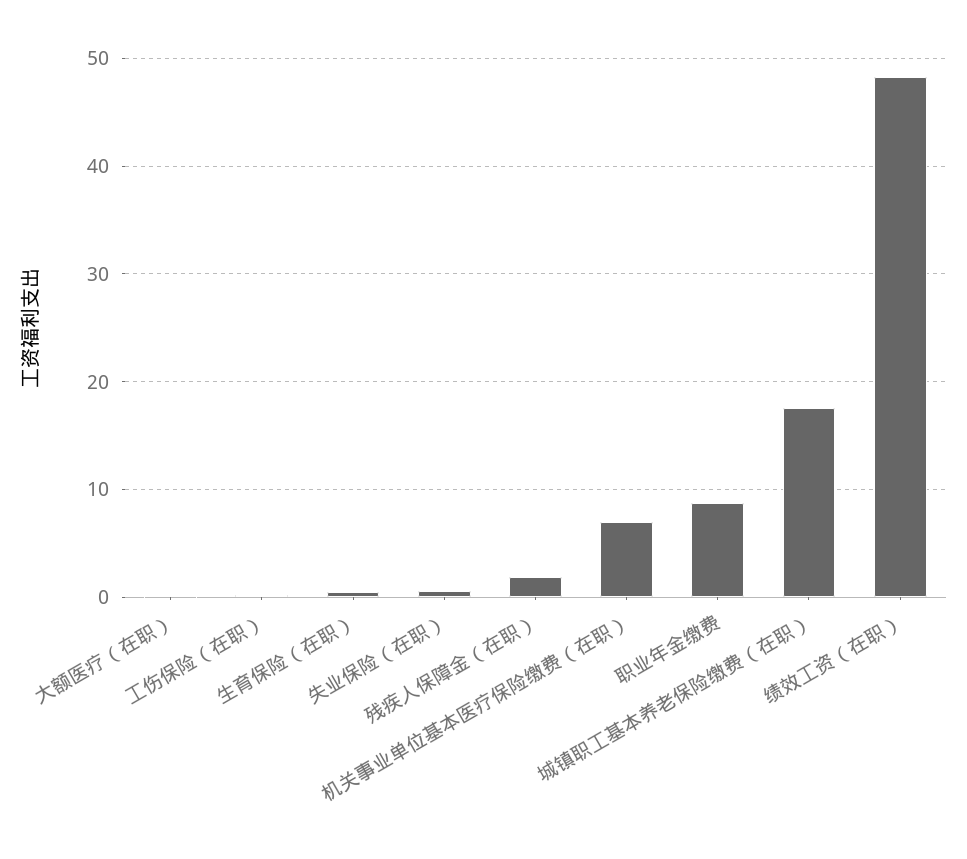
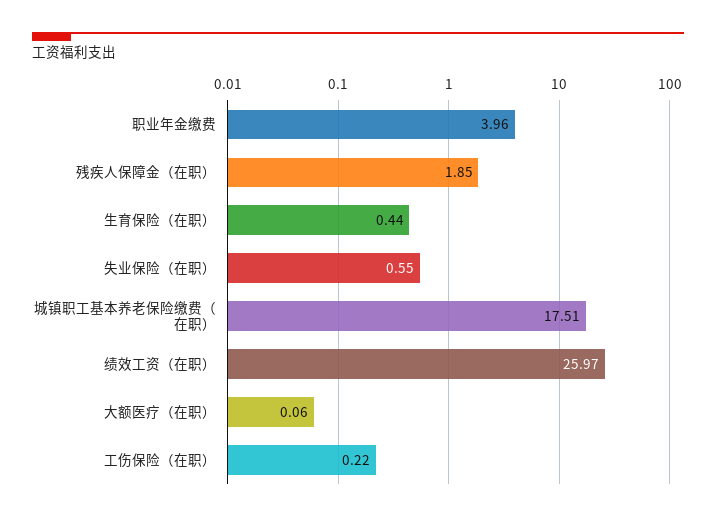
  {
    "大额医疗（在职）": 0.06,
    "工伤保险（在职）": 0.22,
    "生育保险（在职）": 0.44,
    "失业保险（在职）": 0.55,
    "残疾人保障金（在职）": 1.85,
-   "机关事业单位基本医疗保险缴费（在职）": 7,
-   "职业年金缴费": 9,
+   "职业年金缴费": 3.96,
    "城镇职工基本养老保险缴费（在职）": 17.51,
-   "绩效工资（在职）": 48
+   "绩效工资（在职）": 25.97
  }

